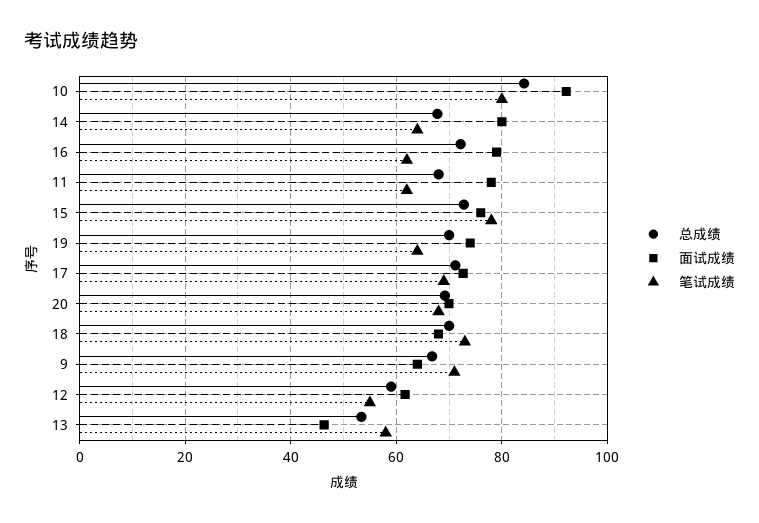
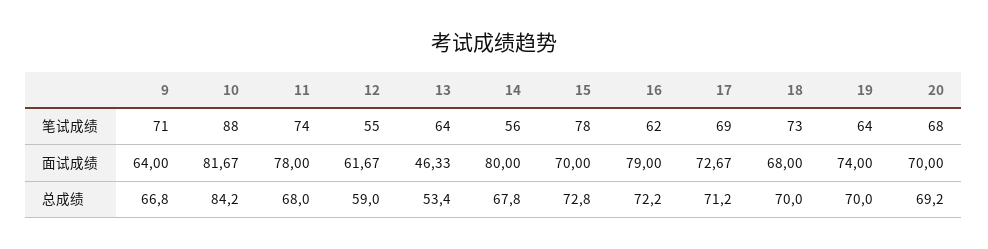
  {
    "总成绩": {
      "10": 84.2,
      "14": 67.8,
      "16": 72.2,
      "11": 68,
      "15": 72.8,
      "19": 70,
      "17": 71.2,
      "20": 69.2,
      "18": 70,
      "9": 66.8,
      "12": 59,
      "13": 53.4
    },
    "面试成绩": {
-     "10": 92,
+     "10": 81.67,
      "14": 80,
      "16": 79,
      "11": 78,
-     "15": 76,
+     "15": 70,
      "19": 74,
      "17": 72.67,
      "20": 70,
      "18": 68,
      "9": 64,
      "12": 61.67,
      "13": 46.33
    },
    "笔试成绩": {
-     "10": 80,
+     "10": 88,
-     "14": 64,
+     "14": 56,
      "16": 62,
-     "11": 62,
+     "11": 74,
      "15": 78,
      "19": 64,
      "17": 69,
      "20": 68,
      "18": 73,
      "9": 71,
      "12": 55,
-     "13": 58
+     "13": 64
    }
  }

